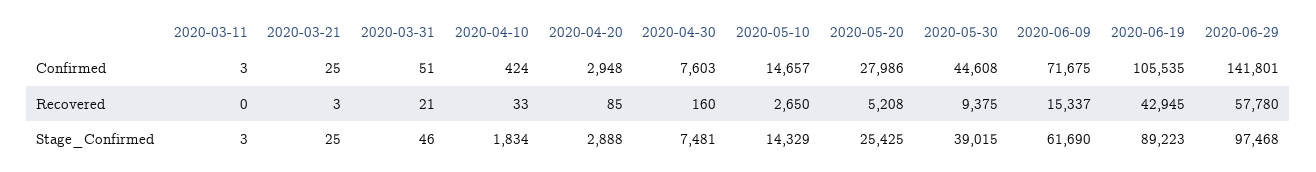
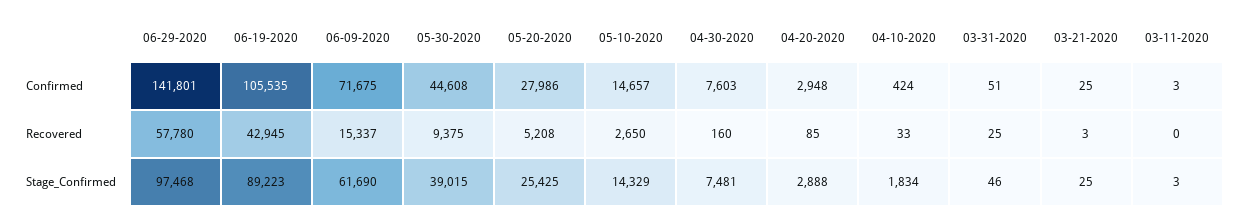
  {
    "2020-03-11": {
      "Confirmed": 3,
      "Recovered": 0,
      "Stage_Confirmed": 3
    },
    "2020-03-21": {
      "Confirmed": 25,
      "Recovered": 3,
      "Stage_Confirmed": 25
    },
    "2020-03-31": {
      "Confirmed": 51,
-     "Recovered": 21,
+     "Recovered": 25,
      "Stage_Confirmed": 46
    },
    "2020-04-10": {
      "Confirmed": 424,
      "Recovered": 33,
      "Stage_Confirmed": 1834
    },
    "2020-04-20": {
      "Confirmed": 2948,
      "Recovered": 85,
      "Stage_Confirmed": 2888
    },
    "2020-04-30": {
      "Confirmed": 7603,
      "Recovered": 160,
      "Stage_Confirmed": 7481
    },
    "2020-05-10": {
      "Confirmed": 14657,
      "Recovered": 2650,
      "Stage_Confirmed": 14329
    },
    "2020-05-20": {
      "Confirmed": 27986,
      "Recovered": 5208,
      "Stage_Confirmed": 25425
    },
    "2020-05-30": {
      "Confirmed": 44608,
      "Recovered": 9375,
      "Stage_Confirmed": 39015
    },
    "2020-06-09": {
      "Confirmed": 71675,
      "Recovered": 15337,
      "Stage_Confirmed": 61690
    },
    "2020-06-19": {
      "Confirmed": 105535,
      "Recovered": 42945,
      "Stage_Confirmed": 89223
    },
    "2020-06-29": {
      "Confirmed": 141801,
      "Recovered": 57780,
      "Stage_Confirmed": 97468
    }
  }

